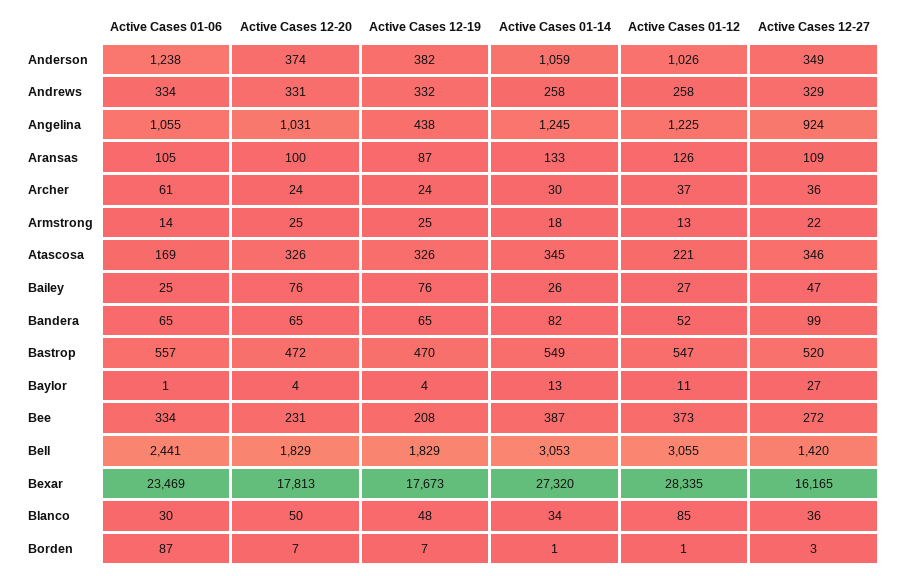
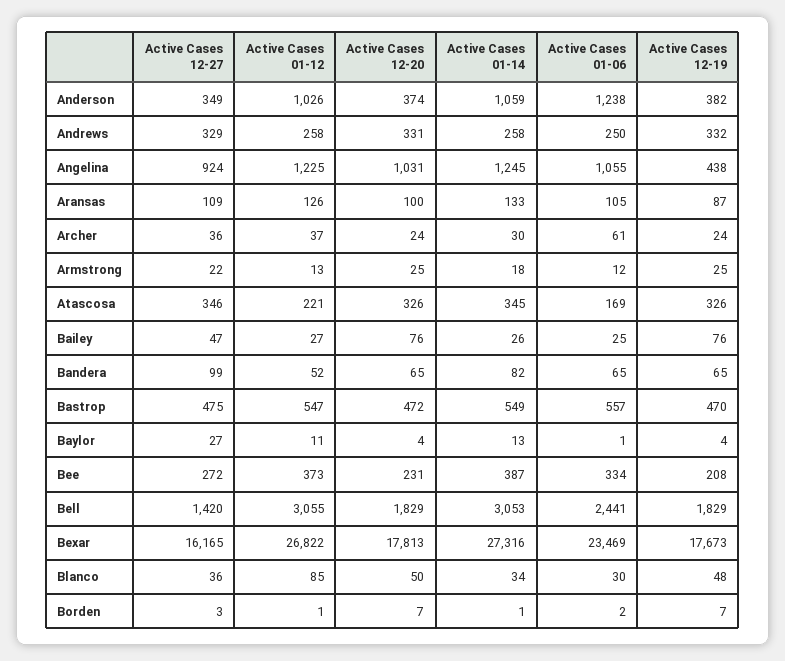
  {
    "Active Cases 01-06": {
      "Anderson": 1238,
-     "Andrews": 334,
+     "Andrews": 250,
      "Angelina": 1055,
      "Aransas": 105,
      "Archer": 61,
-     "Armstrong": 14,
+     "Armstrong": 12,
      "Atascosa": 169,
      "Bailey": 25,
      "Bandera": 65,
      "Bastrop": 557,
      "Baylor": 1,
      "Bee": 334,
      "Bell": 2441,
      "Bexar": 23469,
      "Blanco": 30,
-     "Borden": 87
+     "Borden": 2
    },
    "Active Cases 12-20": {
      "Anderson": 374,
      "Andrews": 331,
      "Angelina": 1031,
      "Aransas": 100,
      "Archer": 24,
      "Armstrong": 25,
      "Atascosa": 326,
      "Bailey": 76,
      "Bandera": 65,
      "Bastrop": 472,
      "Baylor": 4,
      "Bee": 231,
      "Bell": 1829,
      "Bexar": 17813,
      "Blanco": 50,
      "Borden": 7
    },
    "Active Cases 12-19": {
      "Anderson": 382,
      "Andrews": 332,
      "Angelina": 438,
      "Aransas": 87,
      "Archer": 24,
      "Armstrong": 25,
      "Atascosa": 326,
      "Bailey": 76,
      "Bandera": 65,
      "Bastrop": 470,
      "Baylor": 4,
      "Bee": 208,
      "Bell": 1829,
      "Bexar": 17673,
      "Blanco": 48,
      "Borden": 7
    },
    "Active Cases 01-14": {
      "Anderson": 1059,
      "Andrews": 258,
      "Angelina": 1245,
      "Aransas": 133,
      "Archer": 30,
      "Armstrong": 18,
      "Atascosa": 345,
      "Bailey": 26,
      "Bandera": 82,
      "Bastrop": 549,
      "Baylor": 13,
      "Bee": 387,
      "Bell": 3053,
-     "Bexar": 27320,
+     "Bexar": 27316,
      "Blanco": 34,
      "Borden": 1
    },
    "Active Cases 01-12": {
      "Anderson": 1026,
      "Andrews": 258,
      "Angelina": 1225,
      "Aransas": 126,
      "Archer": 37,
      "Armstrong": 13,
      "Atascosa": 221,
      "Bailey": 27,
      "Bandera": 52,
      "Bastrop": 547,
      "Baylor": 11,
      "Bee": 373,
      "Bell": 3055,
-     "Bexar": 28335,
+     "Bexar": 26822,
      "Blanco": 85,
      "Borden": 1
    },
    "Active Cases 12-27": {
      "Anderson": 349,
      "Andrews": 329,
      "Angelina": 924,
      "Aransas": 109,
      "Archer": 36,
      "Armstrong": 22,
      "Atascosa": 346,
      "Bailey": 47,
      "Bandera": 99,
-     "Bastrop": 520,
+     "Bastrop": 475,
      "Baylor": 27,
      "Bee": 272,
      "Bell": 1420,
      "Bexar": 16165,
      "Blanco": 36,
      "Borden": 3
    }
  }

